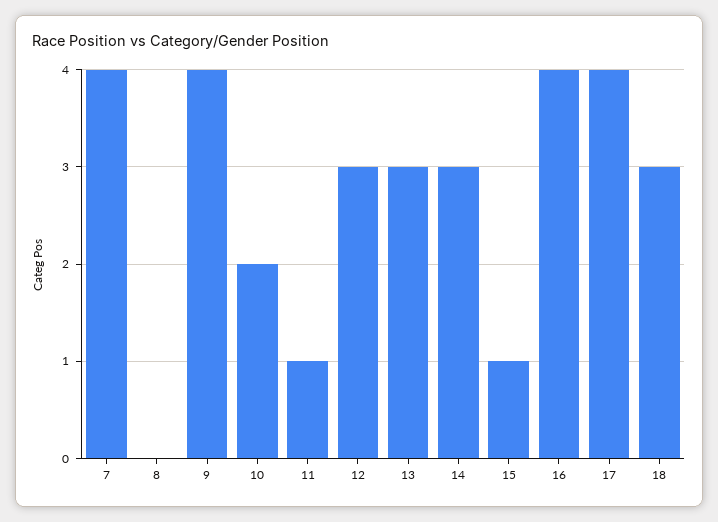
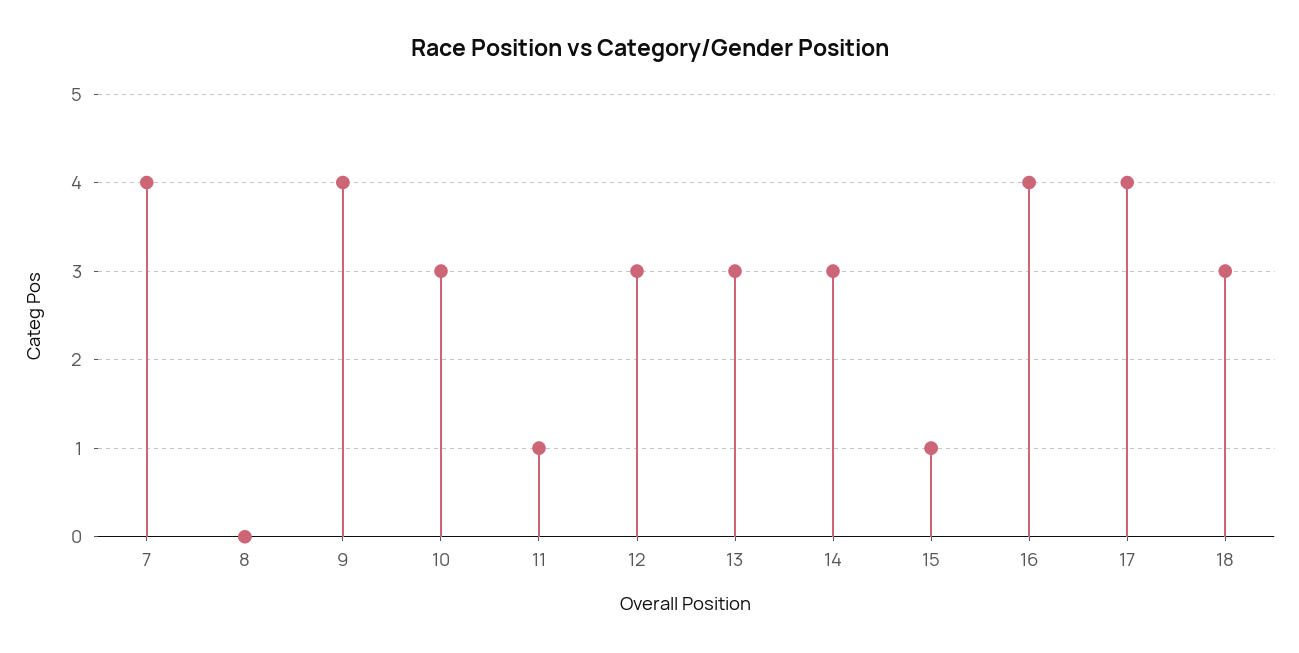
  {
    "7": 4,
    "8": 0,
    "9": 4,
-   "10": 2,
+   "10": 3,
    "11": 1,
    "12": 3,
    "13": 3,
    "14": 3,
    "15": 1,
    "16": 4,
    "17": 4,
    "18": 3
  }

